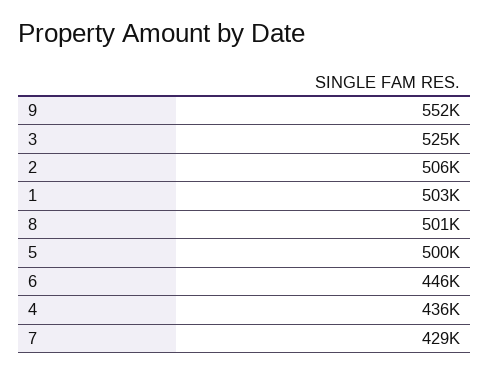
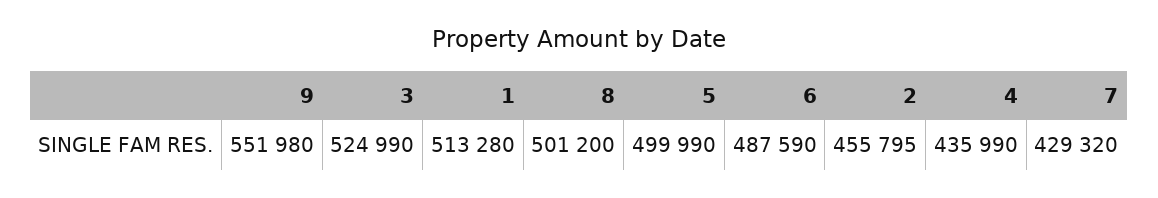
  {
    "9": 551980,
    "3": 524990,
-   "2": 506000,
+   "2": 455795,
-   "1": 503000,
+   "1": 513280,
    "8": 501200,
    "5": 499990,
-   "6": 446000,
+   "6": 487590,
    "4": 435990,
    "7": 429320
  }

